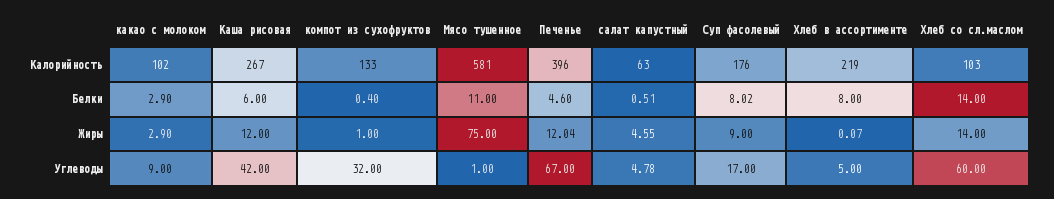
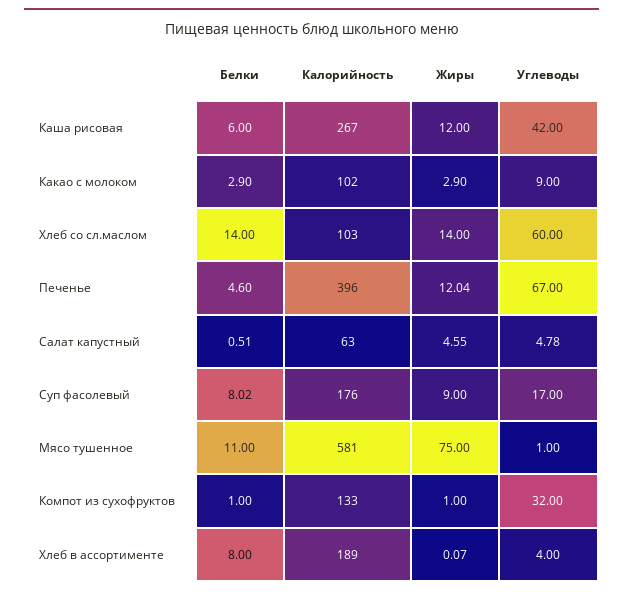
  {
    "какао с молоком": {
      "Калорийность": 102,
      "Белки": 2.9,
      "Жиры": 2.9,
      "Углеводы": 9
    },
    "Каша рисовая": {
      "Калорийность": 267,
      "Белки": 6,
      "Жиры": 12,
      "Углеводы": 42
    },
    "компот из сухофруктов": {
      "Калорийность": 133,
-     "Белки": 0.4,
+     "Белки": 1,
      "Жиры": 1,
      "Углеводы": 32
    },
    "Мясо тушенное": {
      "Калорийность": 581,
      "Белки": 11,
      "Жиры": 75,
      "Углеводы": 1
    },
    "Печенье": {
      "Калорийность": 396,
      "Белки": 4.6,
      "Жиры": 12.04,
      "Углеводы": 67
    },
    "салат капустный": {
      "Калорийность": 63,
      "Белки": 0.51,
      "Жиры": 4.55,
      "Углеводы": 4.78
    },
    "Суп фасолевый": {
      "Калорийность": 176,
      "Белки": 8.02,
      "Жиры": 9,
      "Углеводы": 17
    },
    "Хлеб в ассортименте": {
-     "Калорийность": 219,
+     "Калорийность": 189,
      "Белки": 8,
      "Жиры": 0.07,
-     "Углеводы": 5
+     "Углеводы": 4
    },
    "Хлеб со сл.маслом": {
      "Калорийность": 103,
      "Белки": 14,
      "Жиры": 14,
      "Углеводы": 60
    }
  }

